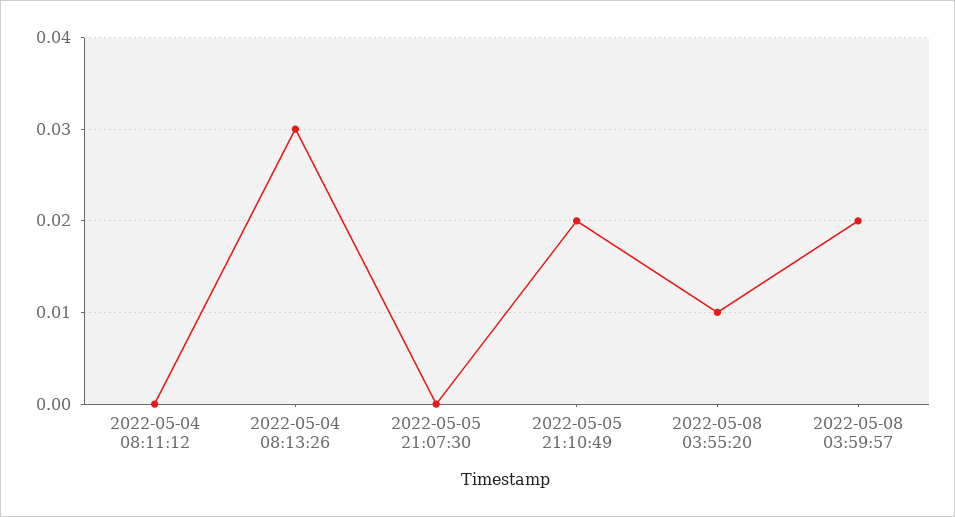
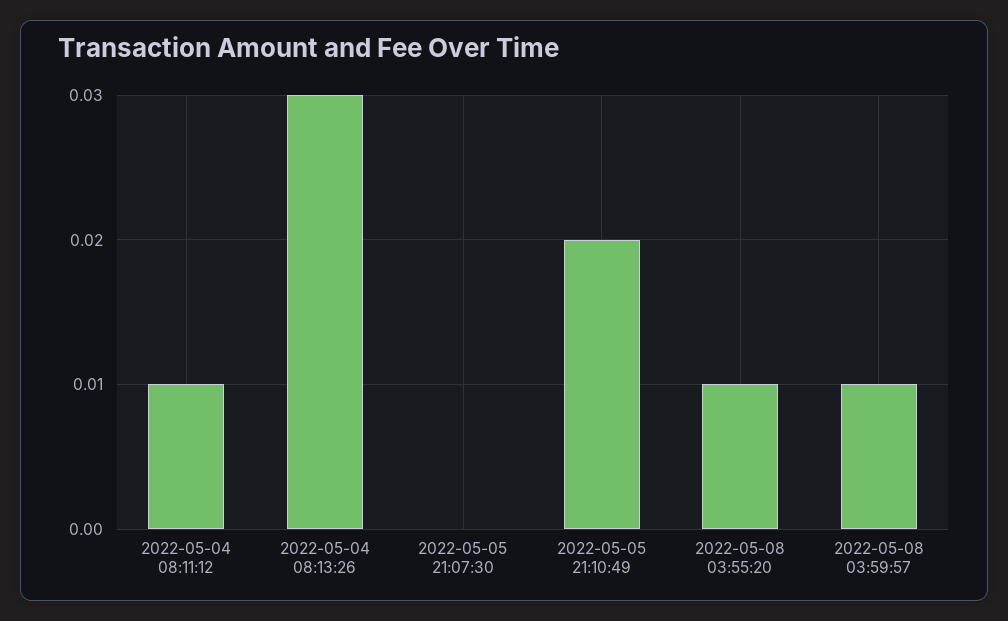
  {
-   "2022-05-04 08:11:12": 0,
+   "2022-05-04 08:11:12": 0.01,
    "2022-05-04 08:13:26": 0.03,
    "2022-05-05 21:07:30": 0,
    "2022-05-05 21:10:49": 0.02,
    "2022-05-08 03:55:20": 0.01,
-   "2022-05-08 03:59:57": 0.02
+   "2022-05-08 03:59:57": 0.01
  }

